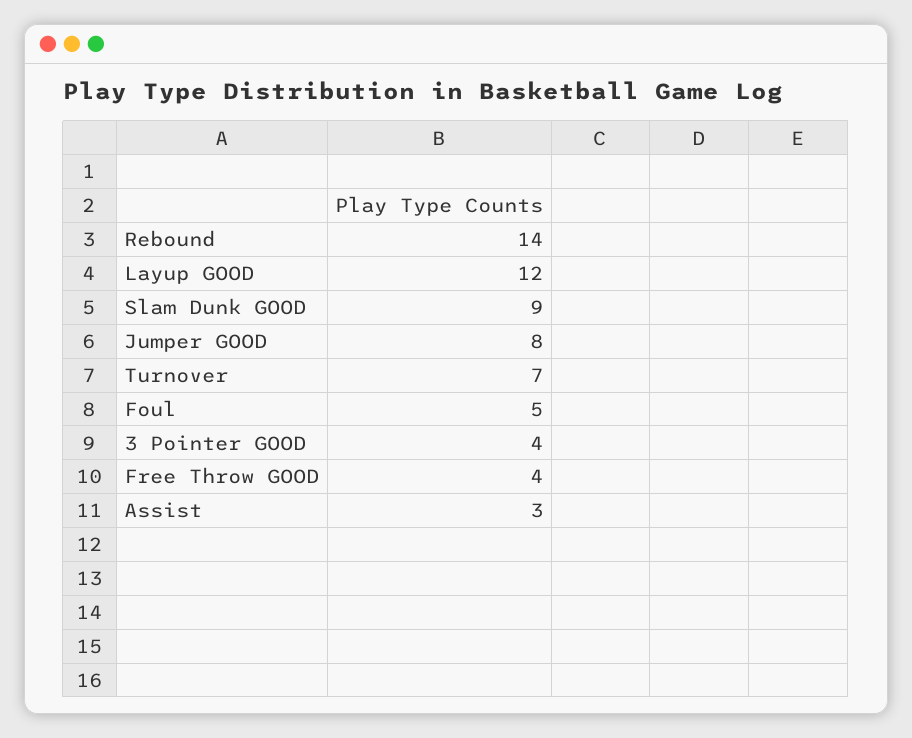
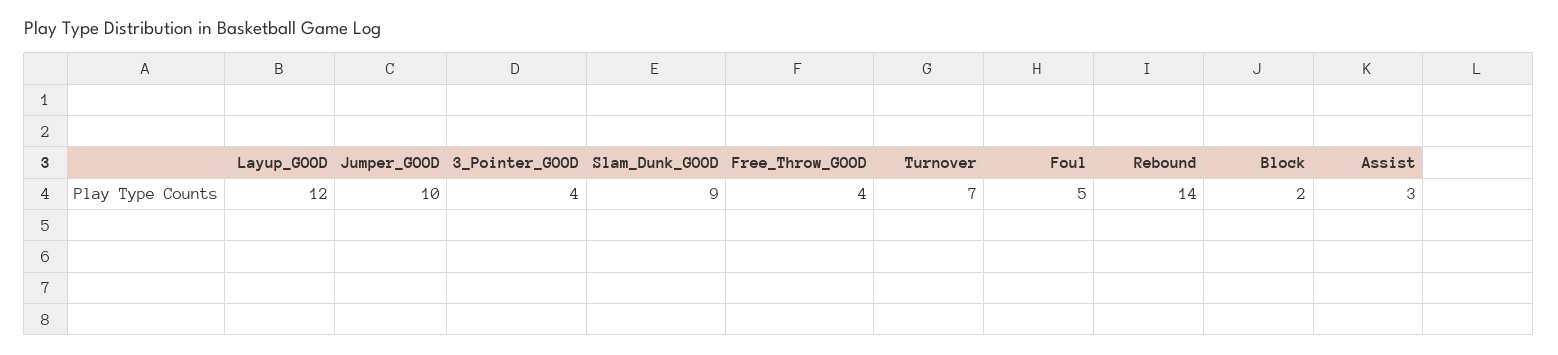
  {
    "Rebound": 14,
    "Layup GOOD": 12,
    "Slam Dunk GOOD": 9,
-   "Jumper GOOD": 8,
+   "Jumper GOOD": 10,
    "Turnover": 7,
    "Foul": 5,
    "3 Pointer GOOD": 4,
    "Free Throw GOOD": 4,
-   "Assist": 3
+   "Assist": 3,
+   "Block": 2
  }

